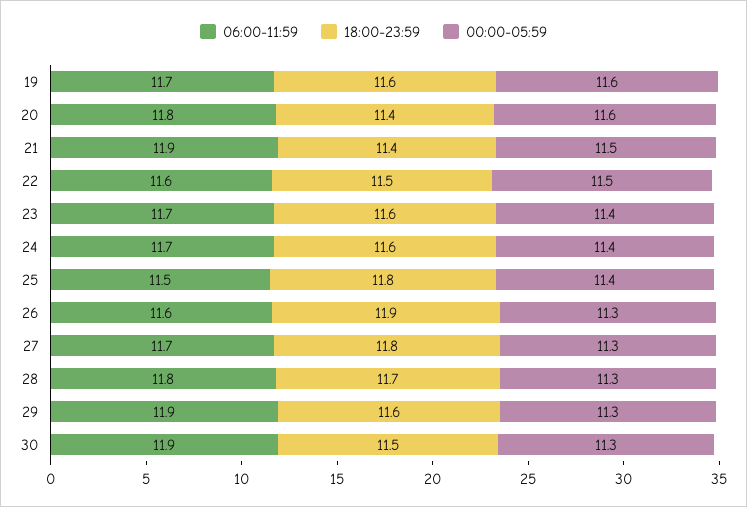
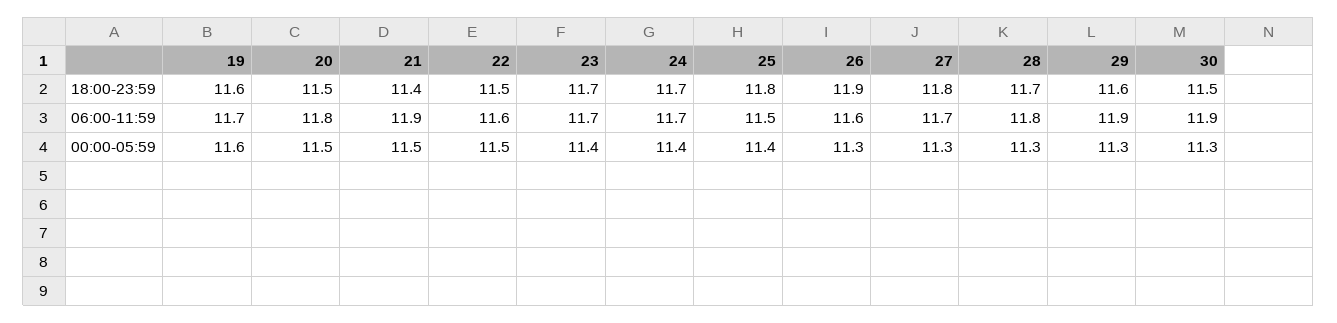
  {
    "06:00-11:59": {
      "19": 11.7,
      "20": 11.8,
      "21": 11.9,
      "22": 11.6,
      "23": 11.7,
      "24": 11.7,
      "25": 11.5,
      "26": 11.6,
      "27": 11.7,
      "28": 11.8,
      "29": 11.9,
      "30": 11.9
    },
    "18:00-23:59": {
      "19": 11.6,
-     "20": 11.4,
+     "20": 11.5,
      "21": 11.4,
      "22": 11.5,
-     "23": 11.6,
+     "23": 11.7,
-     "24": 11.6,
+     "24": 11.7,
      "25": 11.8,
      "26": 11.9,
      "27": 11.8,
      "28": 11.7,
      "29": 11.6,
      "30": 11.5
    },
    "00:00-05:59": {
      "19": 11.6,
-     "20": 11.6,
+     "20": 11.5,
      "21": 11.5,
      "22": 11.5,
      "23": 11.4,
      "24": 11.4,
      "25": 11.4,
      "26": 11.3,
      "27": 11.3,
      "28": 11.3,
      "29": 11.3,
      "30": 11.3
    }
  }

